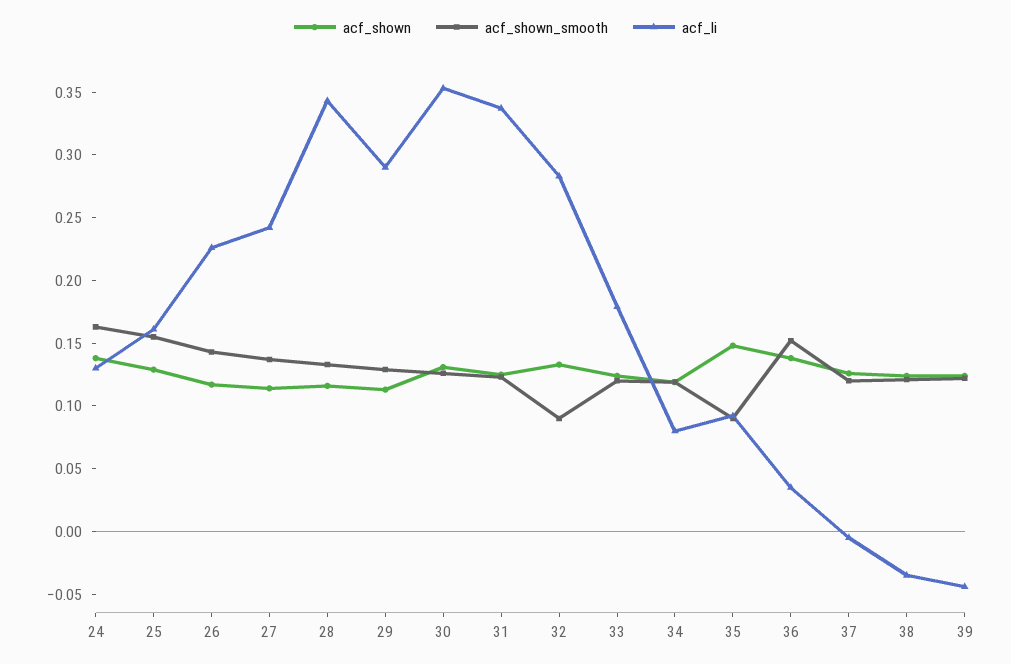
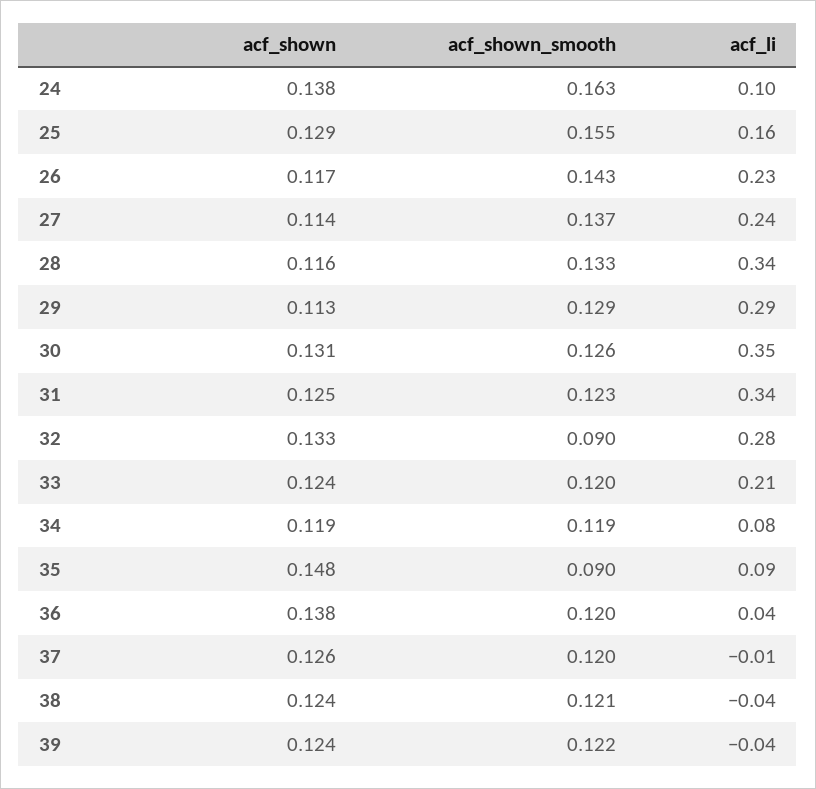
  {
    "acf_shown": {
      "24": 0.138,
      "25": 0.129,
      "26": 0.117,
      "27": 0.114,
      "28": 0.116,
      "29": 0.113,
      "30": 0.131,
      "31": 0.125,
      "32": 0.133,
      "33": 0.124,
      "34": 0.119,
      "35": 0.148,
      "36": 0.138,
      "37": 0.126,
      "38": 0.124,
      "39": 0.124
    },
    "acf_shown_smooth": {
      "24": 0.163,
      "25": 0.155,
      "26": 0.143,
      "27": 0.137,
      "28": 0.133,
      "29": 0.129,
      "30": 0.126,
      "31": 0.123,
      "32": 0.09,
      "33": 0.12,
      "34": 0.119,
      "35": 0.09,
-     "36": 0.15,
+     "36": 0.12,
      "37": 0.12,
      "38": 0.121,
      "39": 0.122
    },
    "acf_li": {
-     "24": 0.13,
+     "24": 0.1,
      "25": 0.16,
      "26": 0.23,
      "27": 0.24,
      "28": 0.34,
      "29": 0.29,
      "30": 0.35,
      "31": 0.34,
      "32": 0.28,
-     "33": 0.18,
+     "33": 0.21,
      "34": 0.08,
      "35": 0.09,
      "36": 0.04,
      "37": -0.01,
      "38": -0.04,
      "39": -0.04
    }
  }

